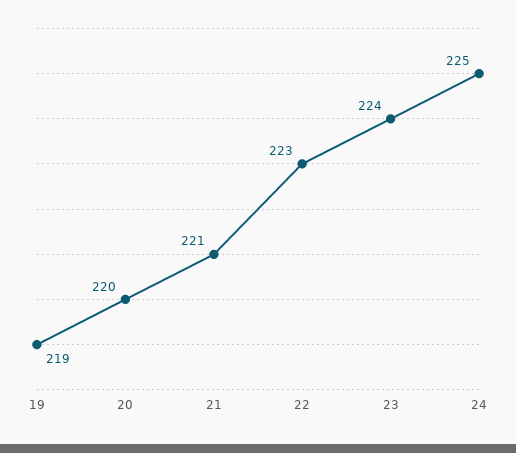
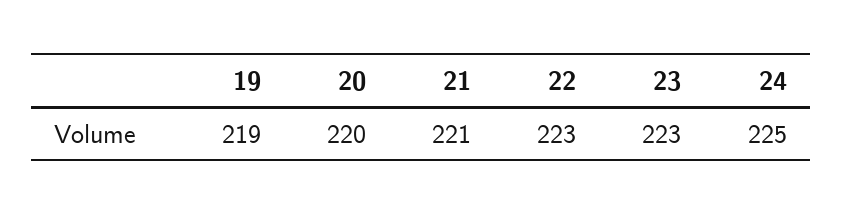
  {
    "19": 219,
    "20": 220,
    "21": 221,
    "22": 223,
-   "23": 224,
+   "23": 223,
    "24": 225
  }

